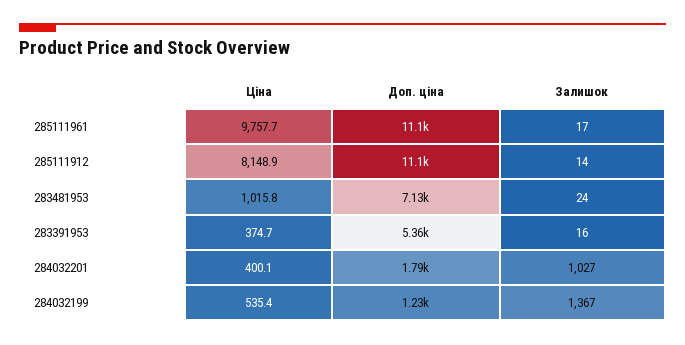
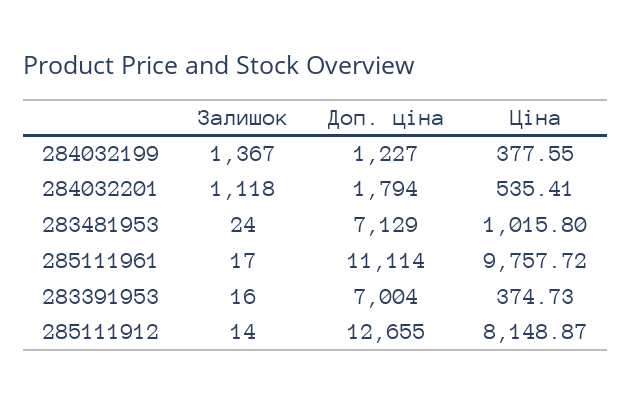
  {
    "Ціна": {
      "285111961": 9757.72,
      "285111912": 8148.87,
      "283481953": 1015.8,
      "283391953": 374.73,
-     "284032201": 400.1,
+     "284032201": 535.41,
-     "284032199": 535.4
+     "284032199": 377.55
    },
    "Доп. ціна": {
      "285111961": 11114,
-     "285111912": 11100,
+     "285111912": 12655,
      "283481953": 7129,
-     "283391953": 5360,
+     "283391953": 7004,
      "284032201": 1794,
      "284032199": 1227
    },
    "Залишок": {
      "285111961": 17,
      "285111912": 14,
      "283481953": 24,
      "283391953": 16,
-     "284032201": 1027,
+     "284032201": 1118,
      "284032199": 1367
    }
  }

